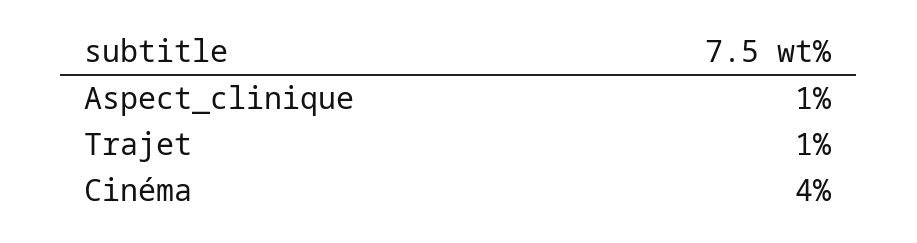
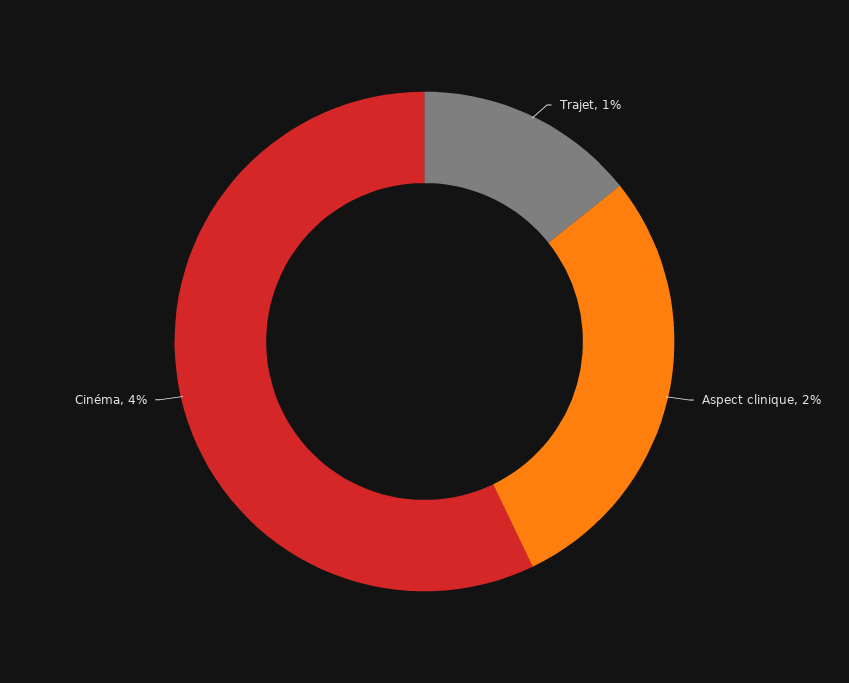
  {
-   "Aspect_clinique": 1,
+   "Aspect_clinique": 2,
    "Trajet": 1,
    "Cinéma": 4
  }

